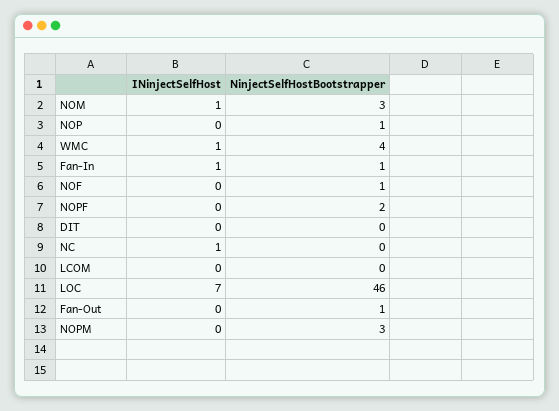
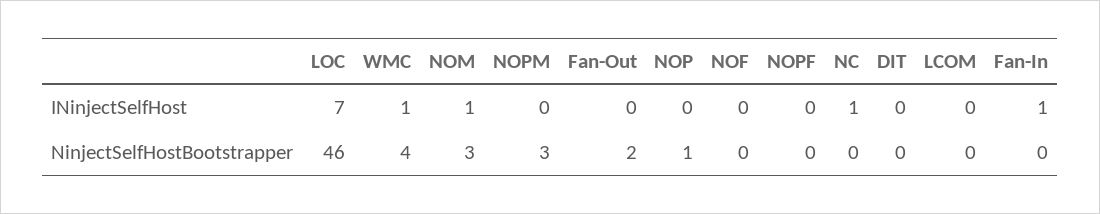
  {
    "INinjectSelfHost": {
      "NOM": 1,
      "NOP": 0,
      "WMC": 1,
      "Fan-In": 1,
      "NOF": 0,
      "NOPF": 0,
      "DIT": 0,
      "NC": 1,
      "LCOM": 0,
      "LOC": 7,
      "Fan-Out": 0,
      "NOPM": 0
    },
    "NinjectSelfHostBootstrapper": {
      "NOM": 3,
      "NOP": 1,
      "WMC": 4,
-     "Fan-In": 1,
+     "Fan-In": 0,
-     "NOF": 1,
+     "NOF": 0,
-     "NOPF": 2,
+     "NOPF": 0,
      "DIT": 0,
      "NC": 0,
      "LCOM": 0,
      "LOC": 46,
-     "Fan-Out": 1,
+     "Fan-Out": 2,
      "NOPM": 3
    }
  }

